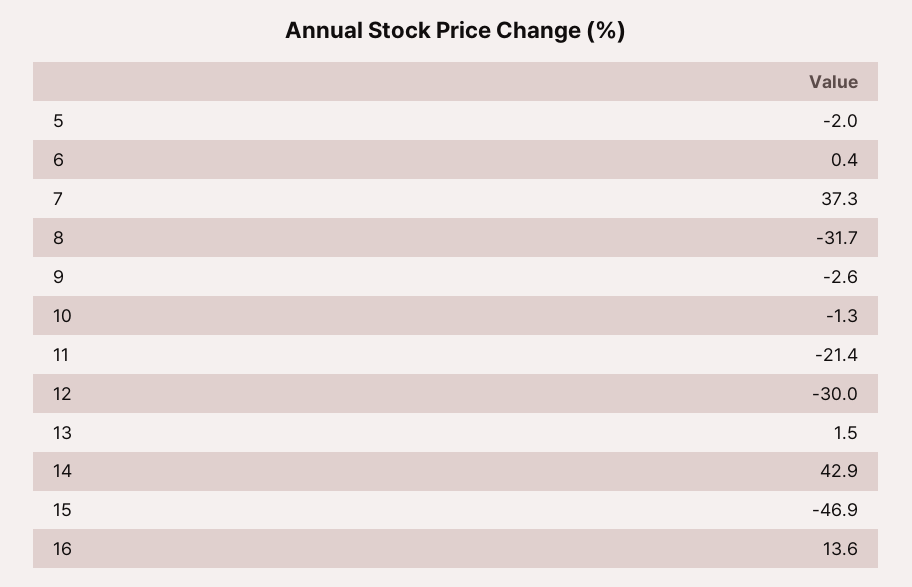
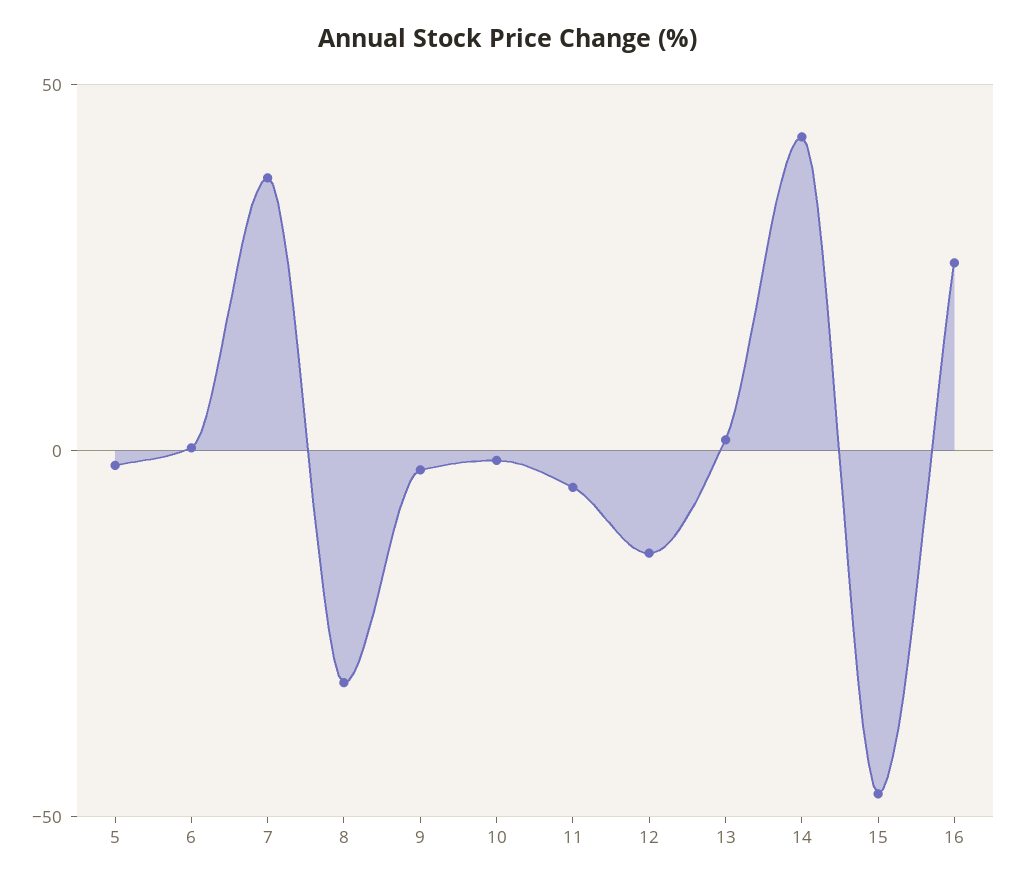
  {
    "5": -2,
    "6": 0.4,
    "7": 37.3,
    "8": -31.7,
    "9": -2.6,
    "10": -1.3,
-   "11": -21.4,
+   "11": -5,
-   "12": -30,
+   "12": -15,
    "13": 1.5,
    "14": 42.9,
    "15": -46.9,
-   "16": 13.6
+   "16": 25
  }

